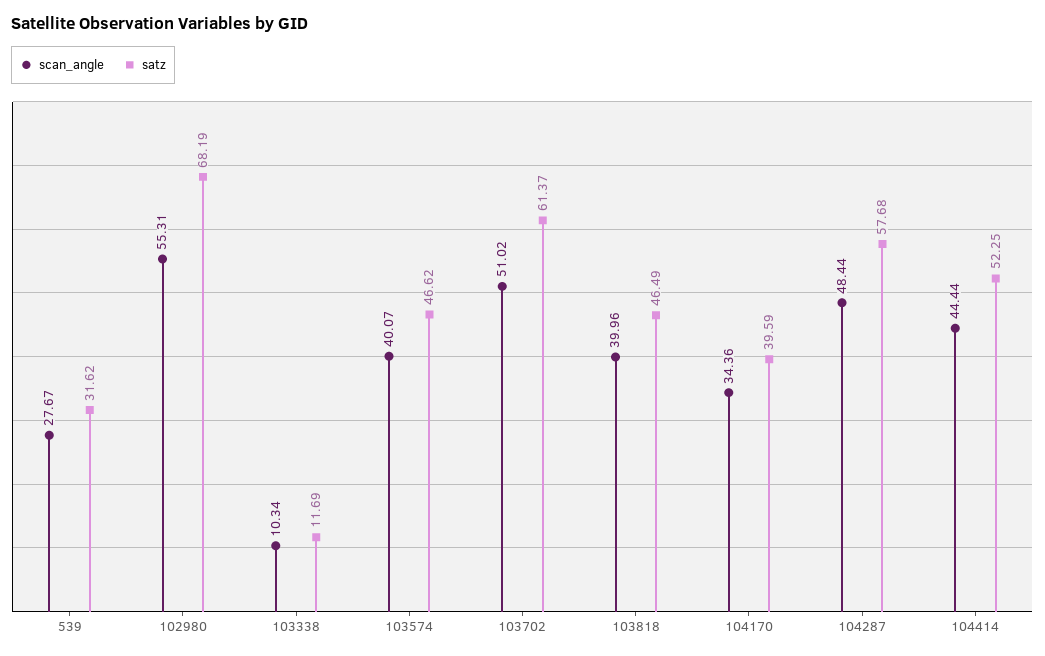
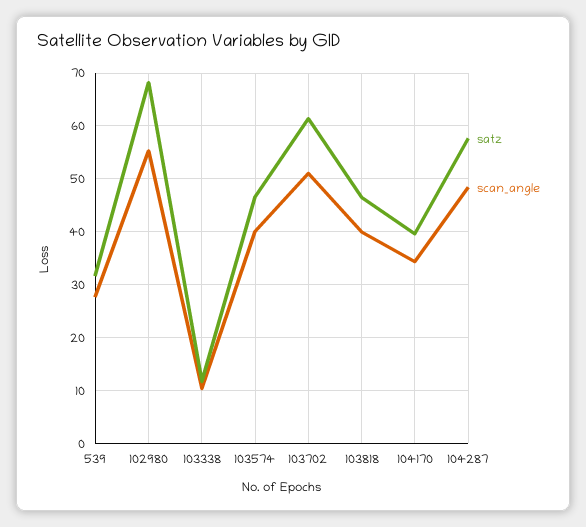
  {
    "scan_angle": {
      "539": 27.67,
      "102980": 55.31,
      "103338": 10.34,
      "103574": 40.07,
      "103702": 51.02,
      "103818": 39.96,
      "104170": 34.36,
-     "104287": 48.44,
+     "104287": 48.44
-     "104414": 44.44
    },
    "satz": {
      "539": 31.62,
      "102980": 68.19,
      "103338": 11.69,
      "103574": 46.62,
      "103702": 61.37,
      "103818": 46.49,
      "104170": 39.59,
-     "104287": 57.68,
+     "104287": 57.68
-     "104414": 52.25
    }
  }

